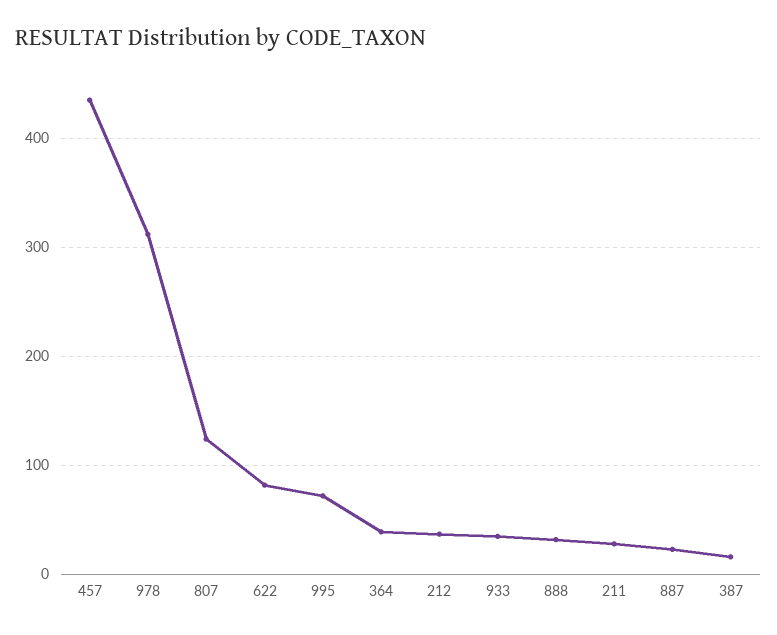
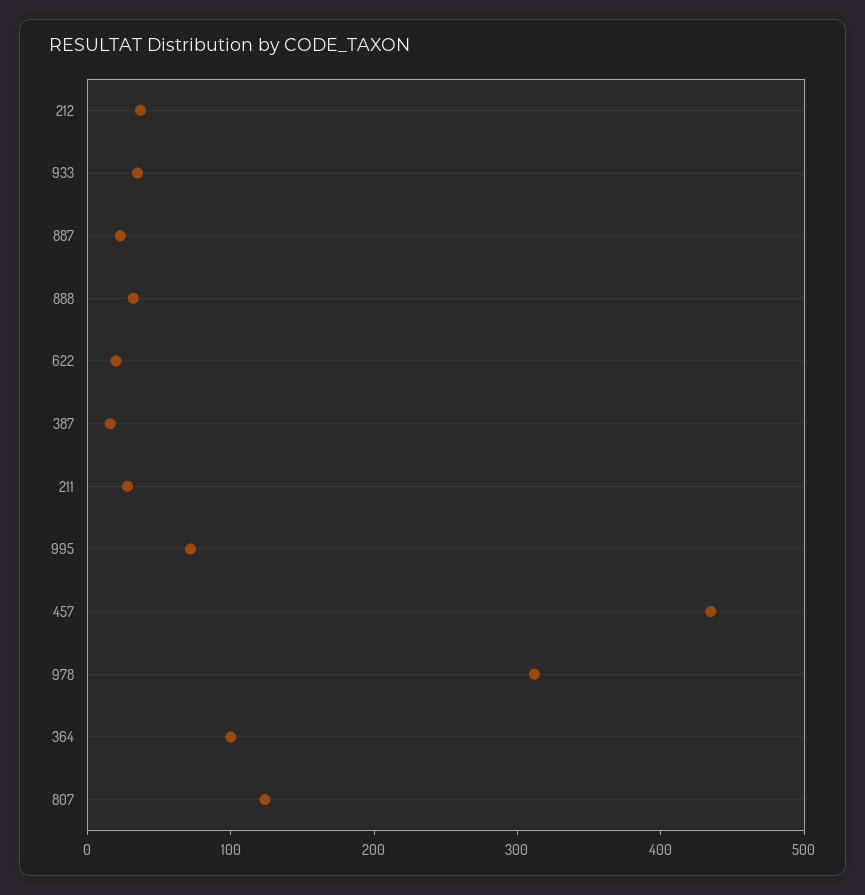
  {
    "457": 440,
    "978": 310,
    "807": 120,
-   "622": 80,
+   "622": 20,
    "995": 70,
-   "364": 40,
+   "364": 100,
    "212": 40,
    "933": 40,
    "888": 30,
    "211": 30,
    "887": 20,
    "387": 20
  }

